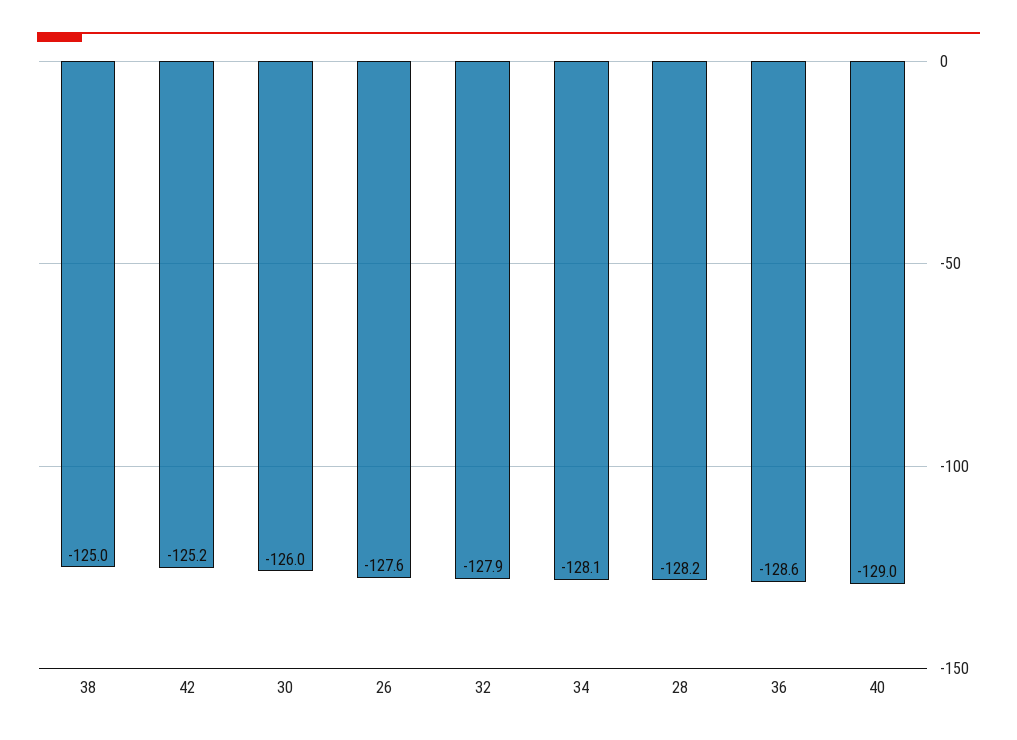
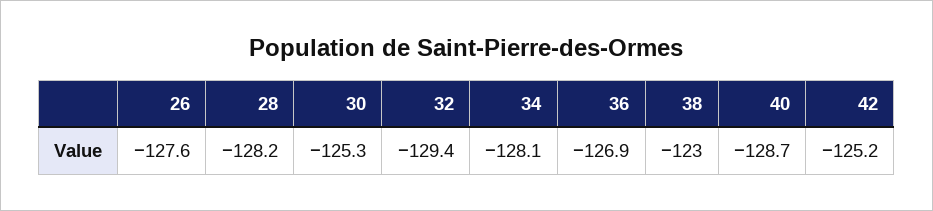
  {
-   "38": -125,
+   "38": -123,
    "42": -125.2,
-   "30": -126,
+   "30": -125.3,
    "26": -127.6,
-   "32": -127.9,
+   "32": -129.4,
    "34": -128.1,
    "28": -128.2,
-   "36": -128.6,
+   "36": -126.9,
-   "40": -129
+   "40": -128.7
  }

